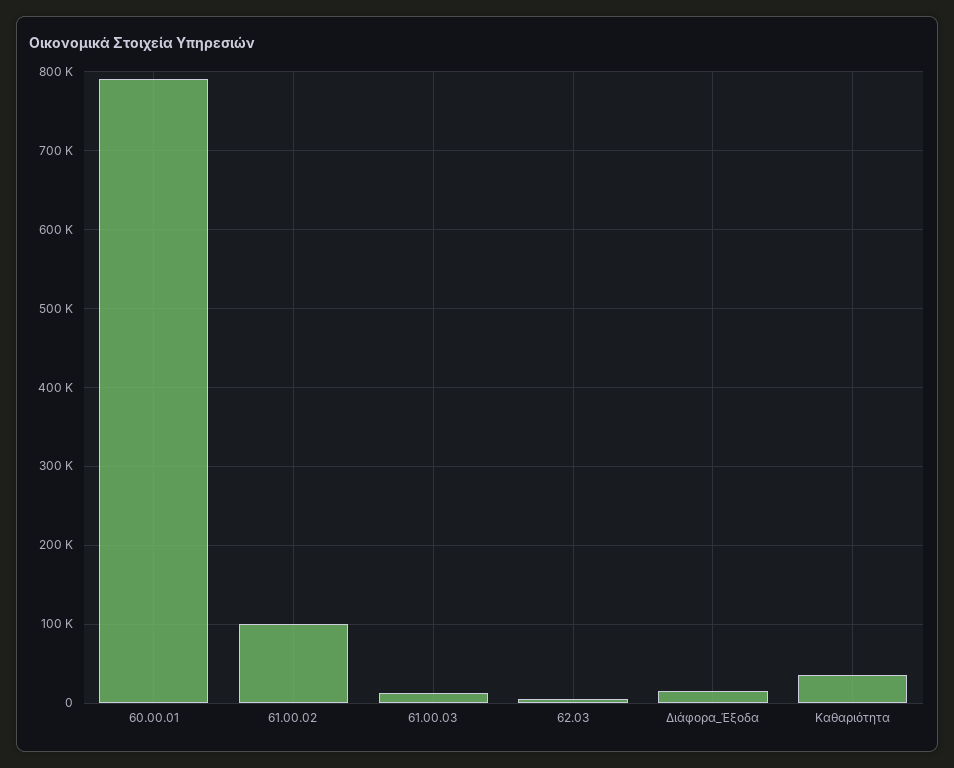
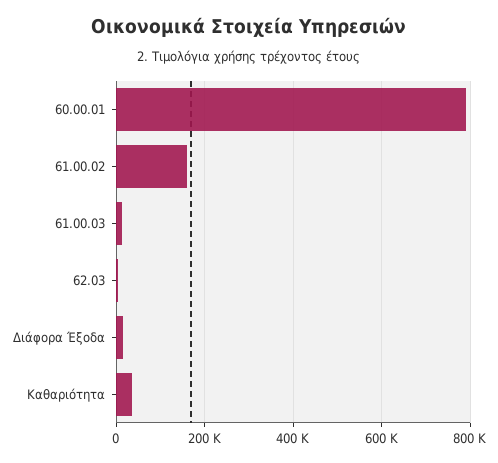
  {
    "60.00.01": 790000,
-   "61.00.02": 100000,
+   "61.00.02": 160000,
    "61.00.03": 10000,
    "62.03": 0,
    "Διάφορα_Έξοδα": 20000,
    "Καθαριότητα": 40000
  }

